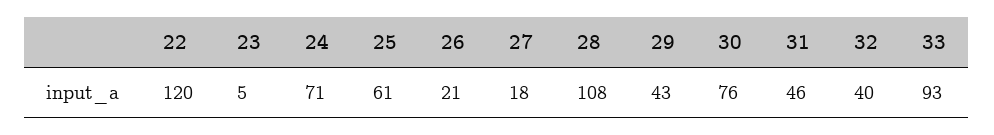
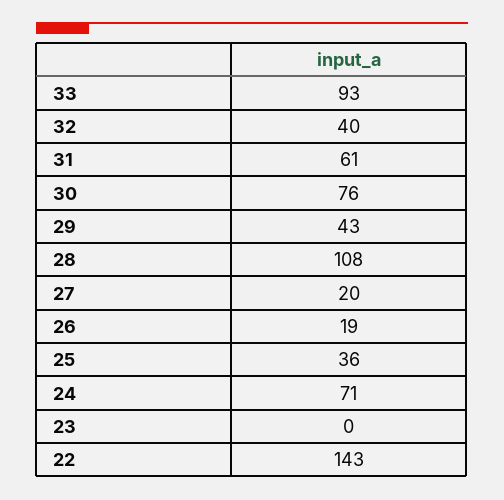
  {
-   "22": 120,
+   "22": 143,
-   "23": 5,
+   "23": 0,
    "24": 71,
-   "25": 61,
+   "25": 36,
-   "26": 21,
+   "26": 19,
-   "27": 18,
+   "27": 20,
    "28": 108,
    "29": 43,
    "30": 76,
-   "31": 46,
+   "31": 61,
    "32": 40,
    "33": 93
  }

